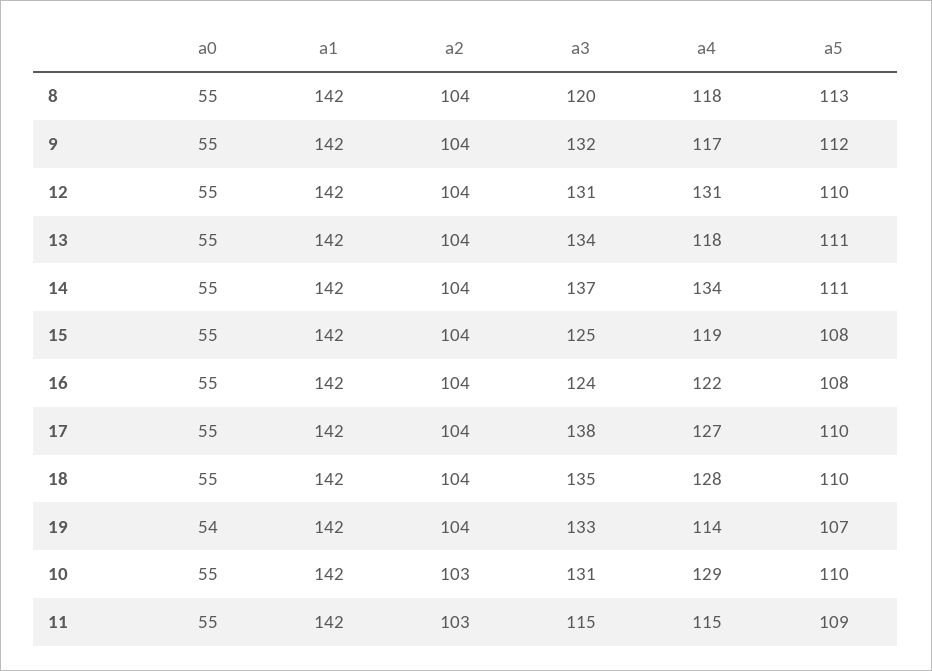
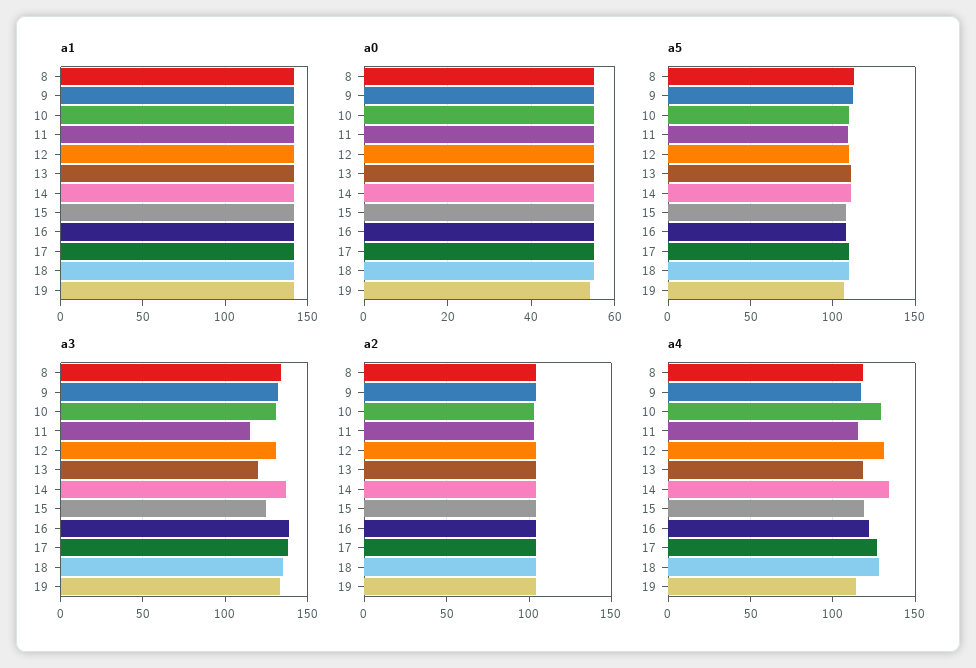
  {
    "a0": {
      "8": 55,
      "9": 55,
      "12": 55,
      "13": 55,
      "14": 55,
      "15": 55,
      "16": 55,
      "17": 55,
      "18": 55,
      "19": 54,
      "10": 55,
      "11": 55
    },
    "a1": {
      "8": 142,
      "9": 142,
      "12": 142,
      "13": 142,
      "14": 142,
      "15": 142,
      "16": 142,
      "17": 142,
      "18": 142,
      "19": 142,
      "10": 142,
      "11": 142
    },
    "a2": {
      "8": 104,
      "9": 104,
      "12": 104,
      "13": 104,
      "14": 104,
      "15": 104,
      "16": 104,
      "17": 104,
      "18": 104,
      "19": 104,
      "10": 103,
      "11": 103
    },
    "a3": {
-     "8": 120,
+     "8": 135,
      "9": 132,
      "12": 131,
-     "13": 134,
+     "13": 120,
      "14": 137,
      "15": 125,
-     "16": 124,
+     "16": 140,
      "17": 138,
      "18": 135,
      "19": 133,
      "10": 131,
      "11": 115
    },
    "a4": {
      "8": 118,
      "9": 117,
      "12": 131,
      "13": 118,
      "14": 134,
      "15": 119,
      "16": 122,
      "17": 127,
      "18": 128,
      "19": 114,
      "10": 129,
      "11": 115
    },
    "a5": {
      "8": 113,
      "9": 112,
      "12": 110,
      "13": 111,
      "14": 111,
      "15": 108,
      "16": 108,
      "17": 110,
      "18": 110,
      "19": 107,
      "10": 110,
      "11": 109
    }
  }

